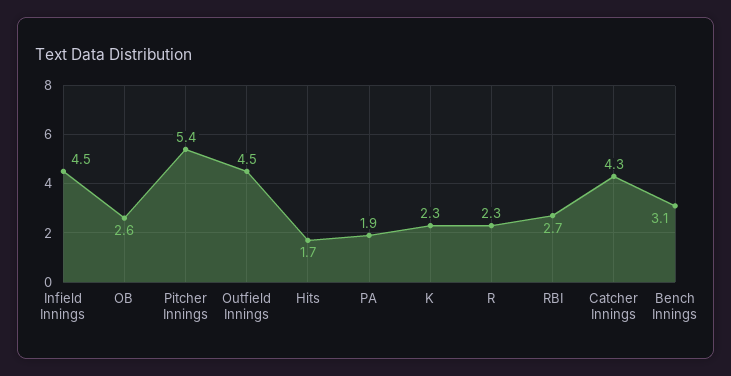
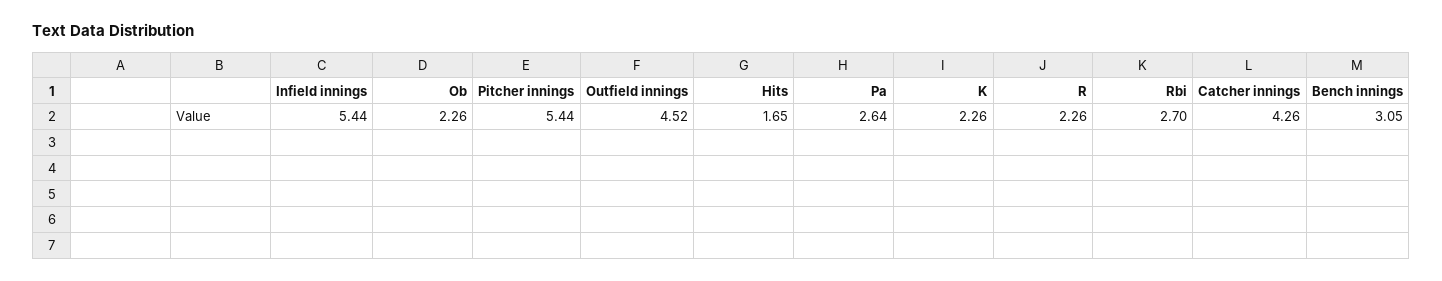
  {
-   "Infield Innings": 4.5,
+   "Infield Innings": 5.44,
-   "OB": 2.6,
+   "OB": 2.26,
    "Pitcher Innings": 5.44,
    "Outfield Innings": 4.52,
    "Hits": 1.65,
-   "PA": 1.9,
+   "PA": 2.64,
    "K": 2.26,
    "R": 2.26,
    "RBI": 2.7,
    "Catcher Innings": 4.26,
    "Bench Innings": 3.05
  }

